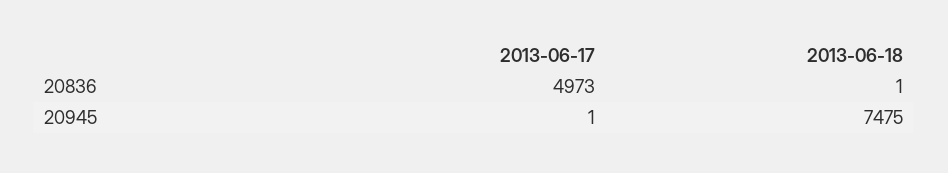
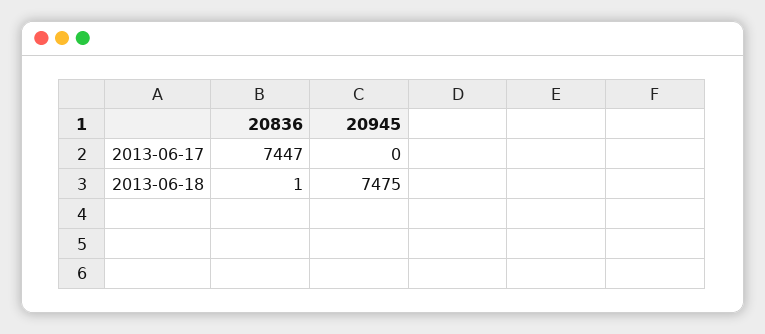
  {
    "2013-06-17": {
-     "20836": 4973,
+     "20836": 7447,
-     "20945": 1
+     "20945": 0
    },
    "2013-06-18": {
      "20836": 1,
      "20945": 7475
    }
  }

